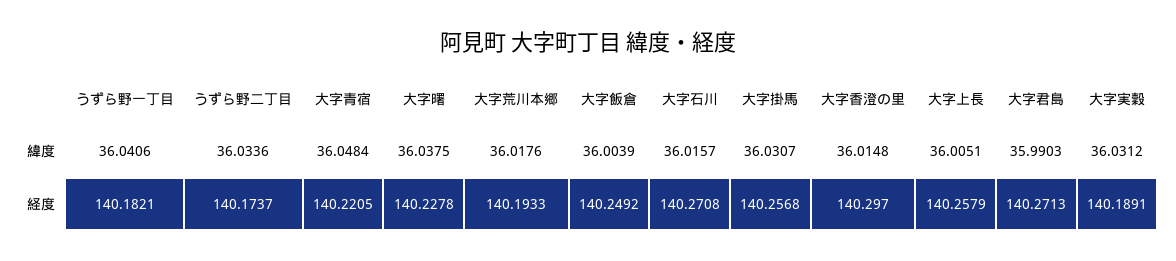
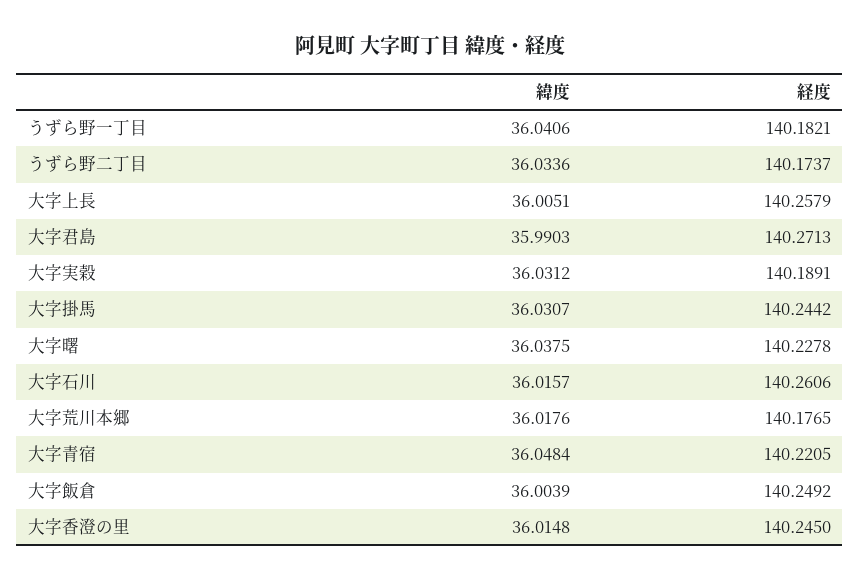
  {
    "うずら野一丁目": {
      "緯度": 36.0406,
      "経度": 140.1821
    },
    "うずら野二丁目": {
      "緯度": 36.0336,
      "経度": 140.1737
    },
    "大字青宿": {
      "緯度": 36.0484,
      "経度": 140.2205
    },
    "大字曙": {
      "緯度": 36.0375,
      "経度": 140.2278
    },
    "大字荒川本郷": {
      "緯度": 36.0176,
-     "経度": 140.1933
+     "経度": 140.1765
    },
    "大字飯倉": {
      "緯度": 36.0039,
      "経度": 140.2492
    },
    "大字石川": {
      "緯度": 36.0157,
-     "経度": 140.2708
+     "経度": 140.2606
    },
    "大字掛馬": {
      "緯度": 36.0307,
-     "経度": 140.2568
+     "経度": 140.2442
    },
    "大字香澄の里": {
      "緯度": 36.0148,
-     "経度": 140.297
+     "経度": 140.245
    },
    "大字上長": {
      "緯度": 36.0051,
      "経度": 140.2579
    },
    "大字君島": {
      "緯度": 35.9903,
      "経度": 140.2713
    },
    "大字実穀": {
      "緯度": 36.0312,
      "経度": 140.1891
    }
  }

